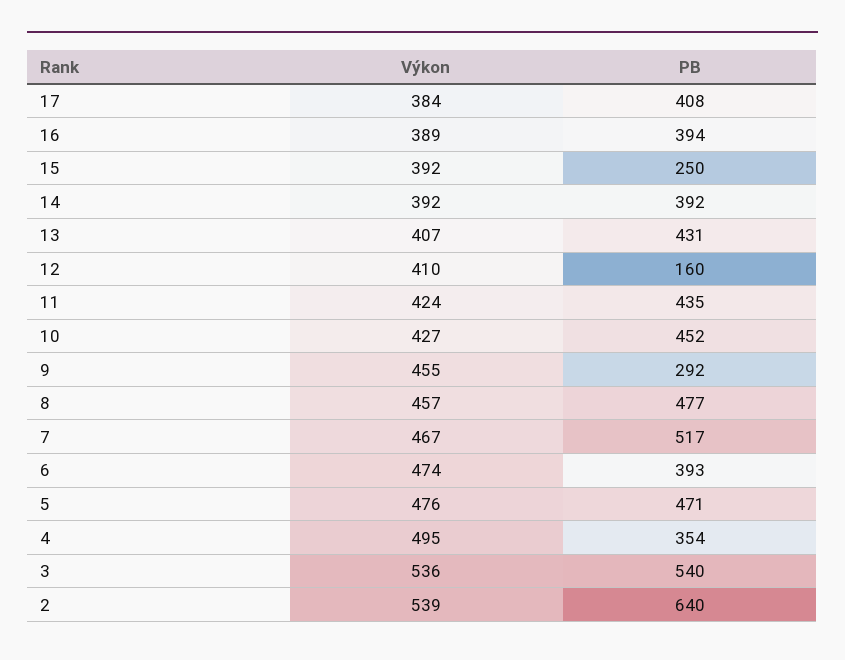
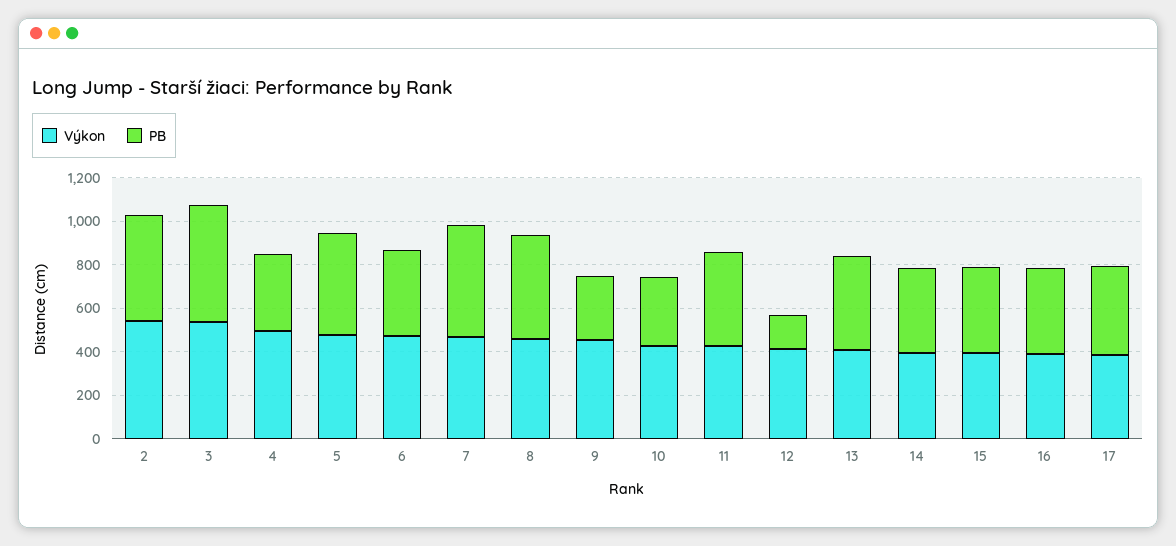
  {
    "Výkon": {
      "17": 384,
      "16": 389,
      "15": 392,
      "14": 392,
      "13": 407,
      "12": 410,
      "11": 424,
      "10": 427,
      "9": 455,
      "8": 457,
      "7": 467,
      "6": 474,
      "5": 476,
      "4": 495,
      "3": 536,
      "2": 539
    },
    "PB": {
      "17": 408,
      "16": 394,
-     "15": 250,
+     "15": 400,
      "14": 392,
      "13": 431,
      "12": 160,
      "11": 435,
-     "10": 452,
+     "10": 300,
      "9": 292,
      "8": 477,
      "7": 517,
      "6": 393,
      "5": 471,
      "4": 354,
      "3": 540,
-     "2": 640
+     "2": 500
    }
  }

